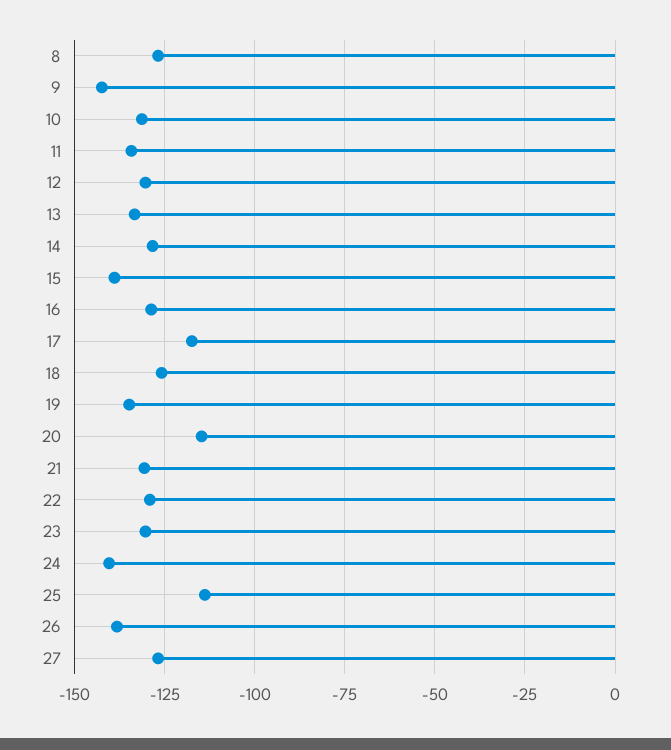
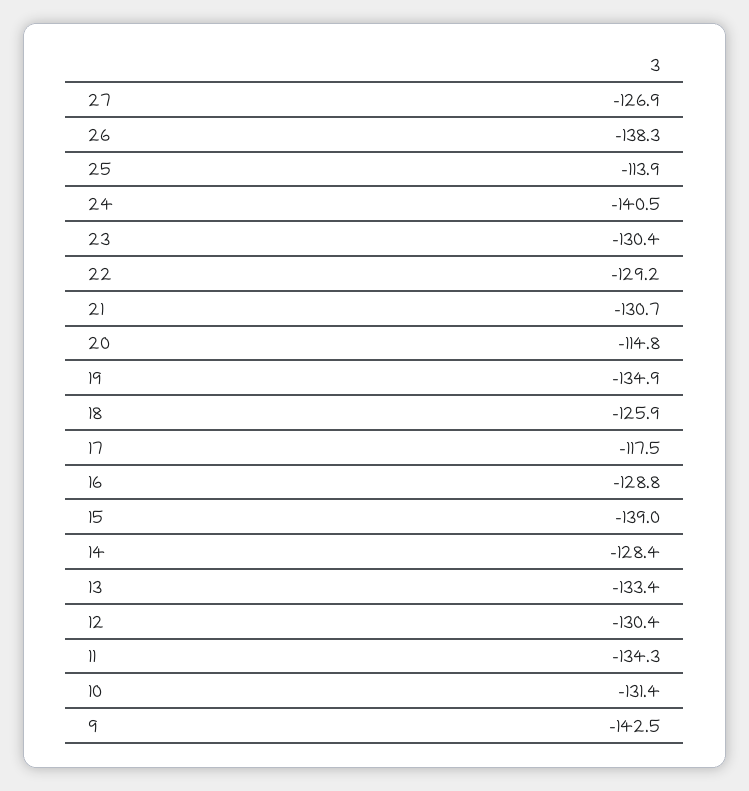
  {
-   "8": -127.5,
    "9": -142.5,
    "10": -131.4,
    "11": -134.3,
    "12": -130.4,
    "13": -133.4,
    "14": -128.4,
    "15": -139,
    "16": -128.8,
    "17": -117.5,
    "18": -125.9,
    "19": -134.9,
    "20": -114.8,
    "21": -130.7,
    "22": -129.2,
    "23": -130.4,
    "24": -140.5,
    "25": -113.9,
    "26": -138.3,
    "27": -126.9
  }

